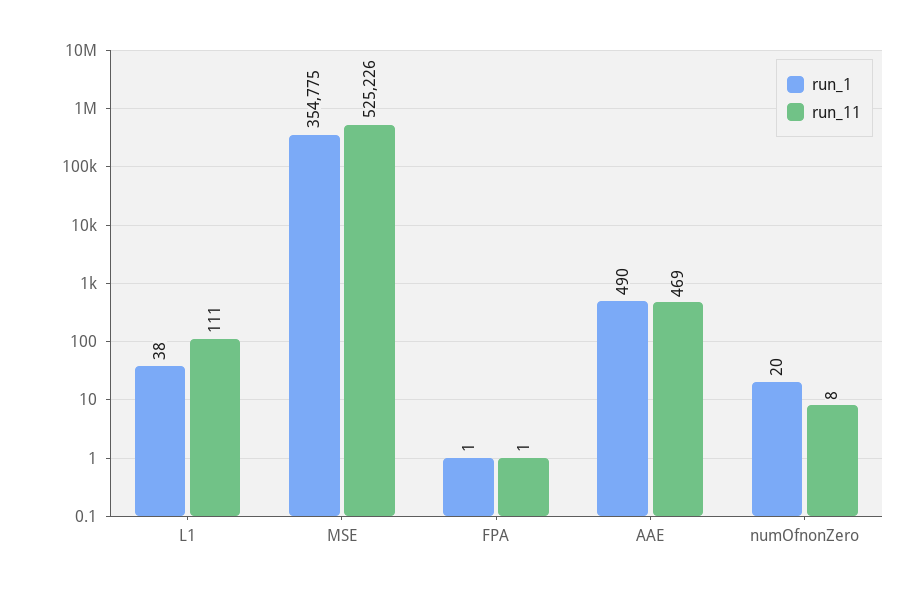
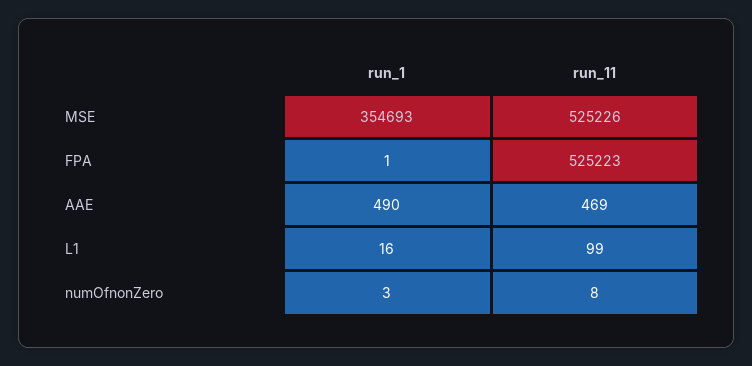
  {
    "run_1": {
-     "L1": 38,
+     "L1": 16,
-     "MSE": 354775,
+     "MSE": 354693,
      "FPA": 1,
      "AAE": 490,
-     "numOfnonZero": 20
+     "numOfnonZero": 3
    },
    "run_11": {
-     "L1": 111,
+     "L1": 99,
      "MSE": 525226,
-     "FPA": 1,
+     "FPA": 525223,
      "AAE": 469,
      "numOfnonZero": 8
    }
  }

